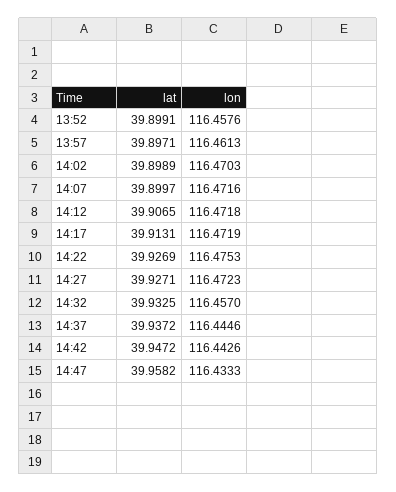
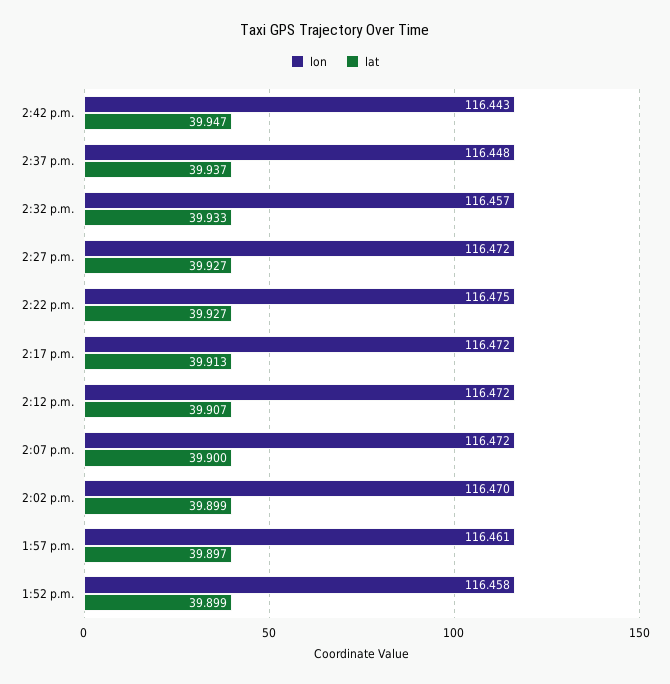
  {
    "lat": {
      "13:52": 39.8991,
      "13:57": 39.8971,
      "14:02": 39.8989,
      "14:07": 39.8997,
      "14:12": 39.9065,
      "14:17": 39.9131,
      "14:22": 39.9269,
      "14:27": 39.9271,
      "14:32": 39.9325,
      "14:37": 39.9372,
-     "14:42": 39.9472,
+     "14:42": 39.9472
-     "14:47": 39.9582
    },
    "lon": {
      "13:52": 116.4576,
      "13:57": 116.4613,
      "14:02": 116.4703,
      "14:07": 116.4716,
      "14:12": 116.4718,
      "14:17": 116.4719,
      "14:22": 116.4753,
      "14:27": 116.4723,
      "14:32": 116.457,
-     "14:37": 116.4446,
+     "14:37": 116.448,
-     "14:42": 116.4426,
+     "14:42": 116.4426
-     "14:47": 116.4333
    }
  }

